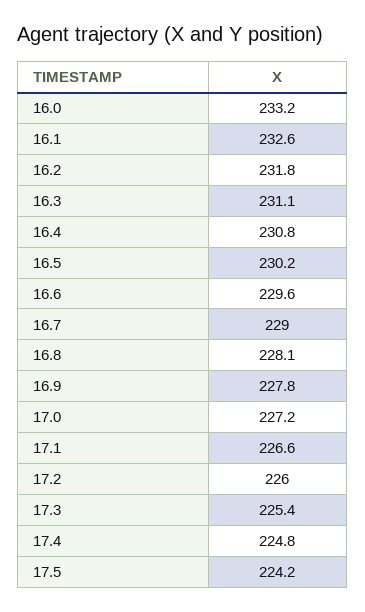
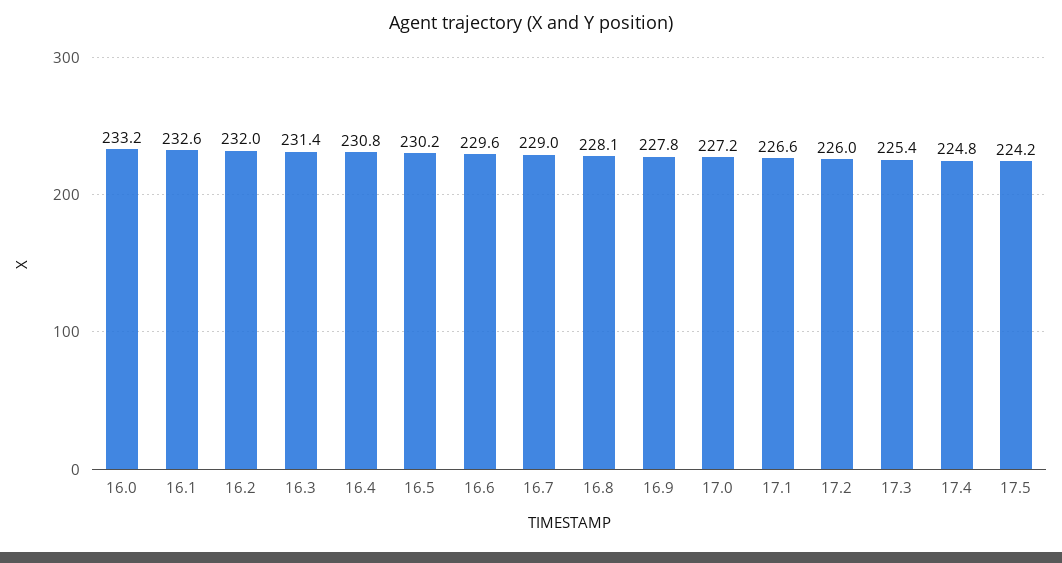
  {
    "16.0": 233.2,
    "16.1": 232.6,
-   "16.2": 231.8,
+   "16.2": 232,
-   "16.3": 231.1,
+   "16.3": 231.4,
    "16.4": 230.8,
    "16.5": 230.2,
    "16.6": 229.6,
    "16.7": 229,
    "16.8": 228.1,
    "16.9": 227.8,
    "17.0": 227.2,
    "17.1": 226.6,
    "17.2": 226,
    "17.3": 225.4,
    "17.4": 224.8,
    "17.5": 224.2
  }

